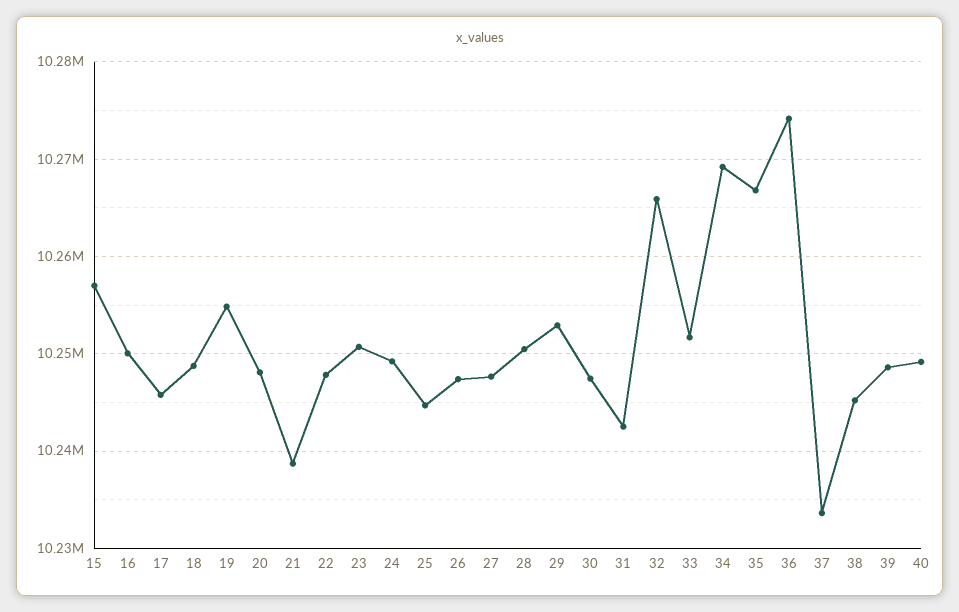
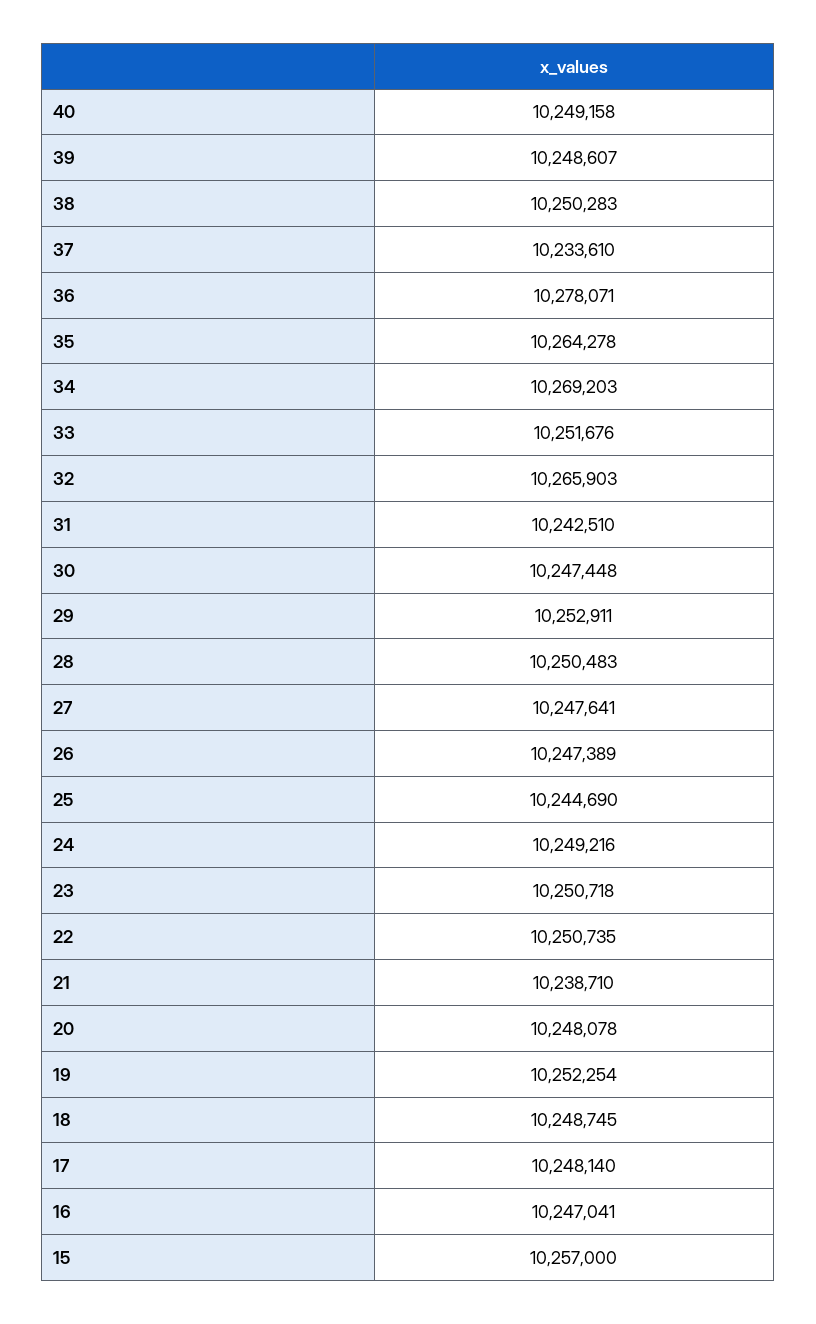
  {
    "15": 10257000,
-   "16": 10250000,
+   "16": 10247041,
-   "17": 10246000,
+   "17": 10248140,
    "18": 10248745,
-   "19": 10255000,
+   "19": 10252254,
    "20": 10248078,
    "21": 10238710,
-   "22": 10248000,
+   "22": 10250735,
    "23": 10250718,
    "24": 10249216,
    "25": 10244690,
    "26": 10247389,
    "27": 10247641,
    "28": 10250483,
    "29": 10252911,
    "30": 10247448,
    "31": 10242510,
    "32": 10265903,
    "33": 10251676,
    "34": 10269203,
-   "35": 10267000,
+   "35": 10264278,
-   "36": 10274000,
+   "36": 10278071,
    "37": 10233610,
-   "38": 10245000,
+   "38": 10250283,
    "39": 10248607,
    "40": 10249158
  }

